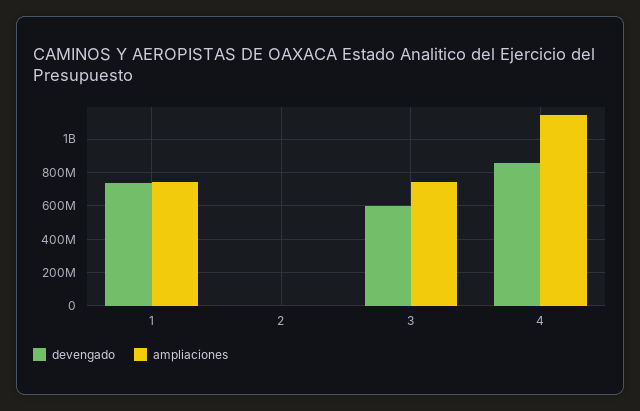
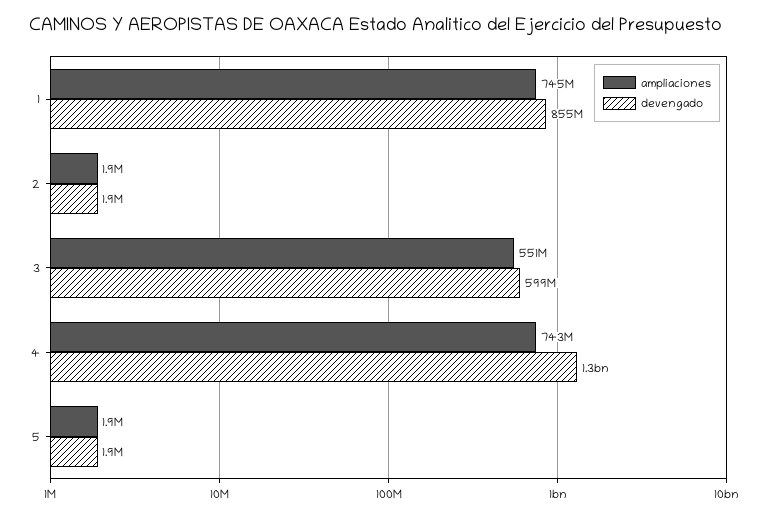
  {
    "devengado": {
-     "1": 750000000,
+     "1": 855000000,
      "2": 1900000,
      "3": 599000000,
-     "4": 850000000
+     "4": 1300000000,
+     "5": 1900000
    },
    "ampliaciones": {
      "1": 745000000,
      "2": 1900000,
-     "3": 750000000,
+     "3": 551000000,
-     "4": 1150000000
+     "4": 743000000,
+     "5": 1900000
    }
  }

